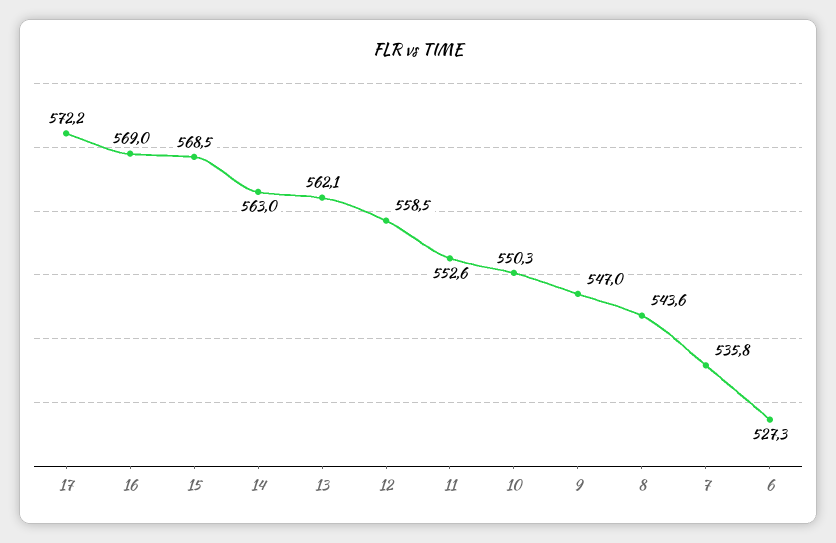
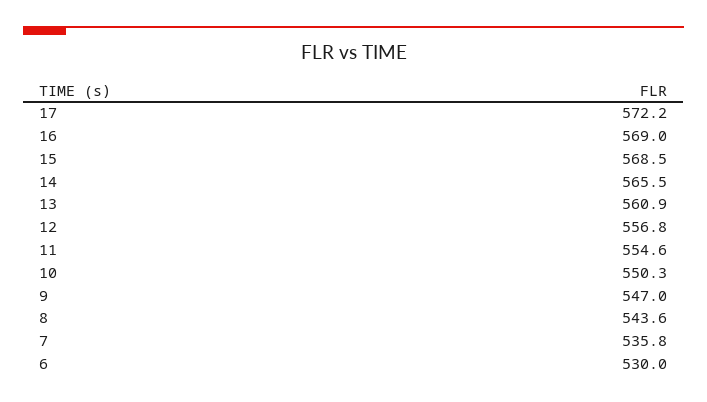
  {
    "17": 572.2,
    "16": 569,
    "15": 568.5,
-   "14": 563,
+   "14": 565.5,
-   "13": 562.1,
+   "13": 560.9,
-   "12": 558.5,
+   "12": 556.8,
-   "11": 552.6,
+   "11": 554.6,
    "10": 550.3,
    "9": 547,
    "8": 543.6,
    "7": 535.8,
-   "6": 527.3
+   "6": 530
  }

